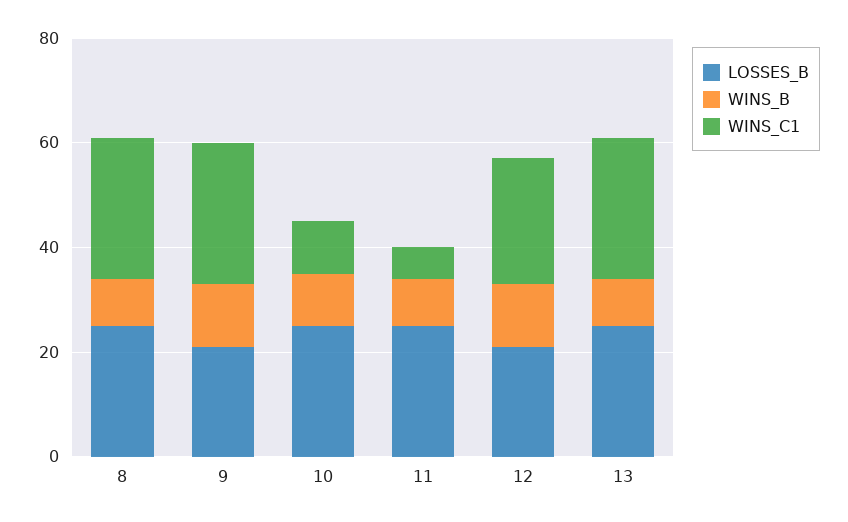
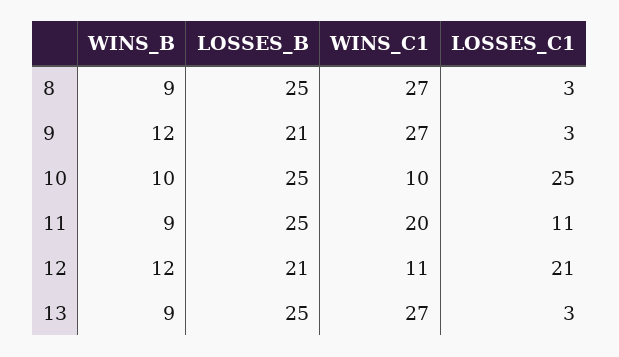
  {
    "LOSSES_B": {
      "8": 25,
      "9": 21,
      "10": 25,
      "11": 25,
      "12": 21,
      "13": 25
    },
    "WINS_B": {
      "8": 9,
      "9": 12,
      "10": 10,
      "11": 9,
      "12": 12,
      "13": 9
    },
    "WINS_C1": {
      "8": 27,
      "9": 27,
      "10": 10,
-     "11": 5,
+     "11": 20,
-     "12": 25,
+     "12": 11,
      "13": 27
-   }
+   },
+   "LOSSES_C1": {
+     "8": 3,
+     "9": 3,
+     "10": 25,
+     "11": 11,
+     "12": 21,
+     "13": 3
+   }
  }

